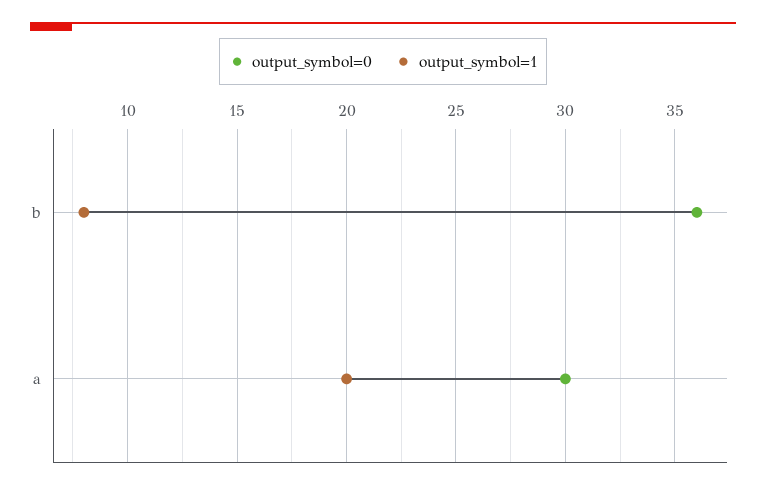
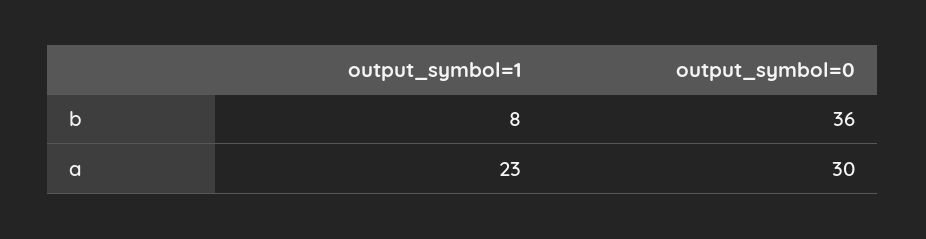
  {
    "output_symbol=0": {
      "b": 36,
      "a": 30
    },
    "output_symbol=1": {
      "b": 8,
-     "a": 20
+     "a": 23
    }
  }

